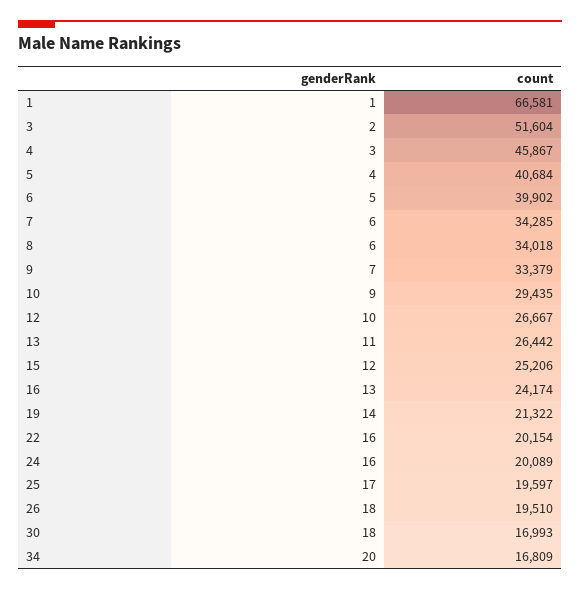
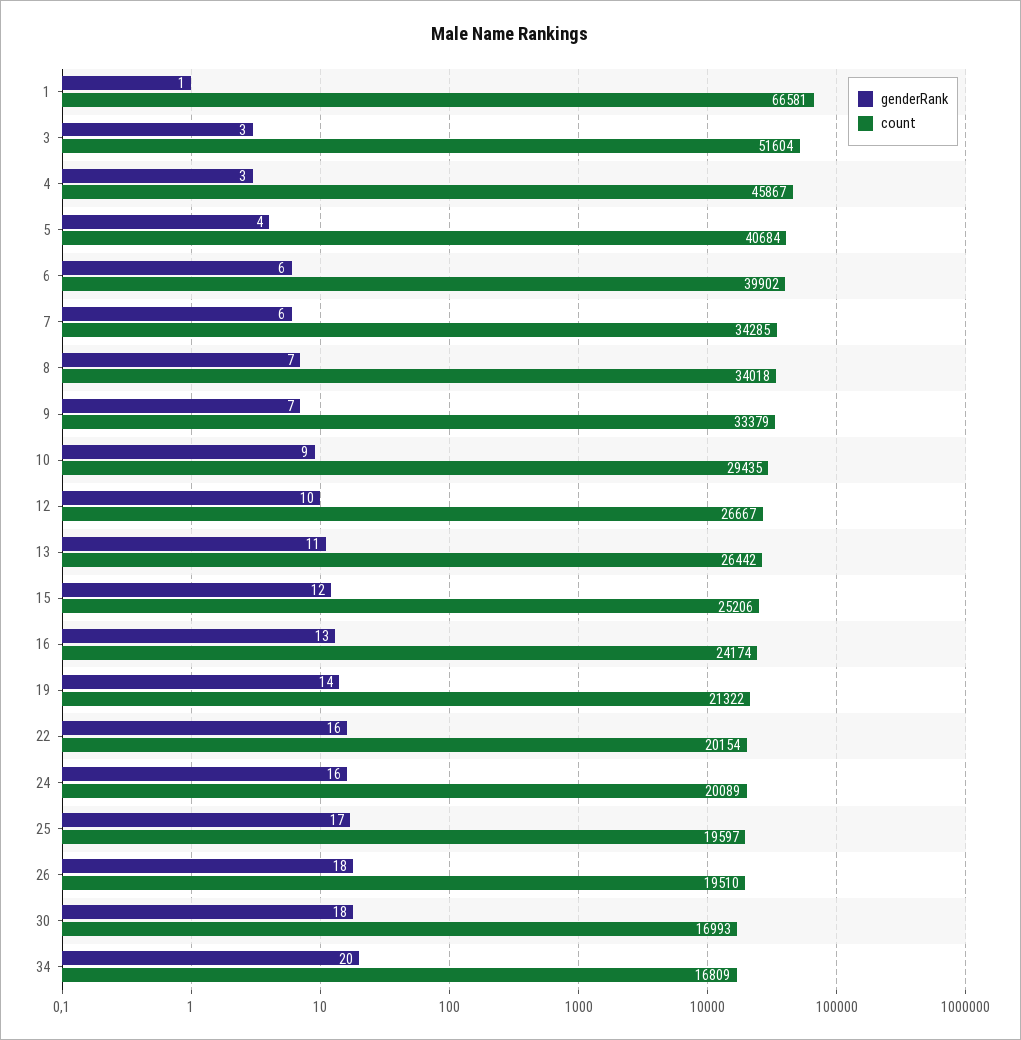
  {
    "genderRank": {
      "1": 1,
-     "3": 2,
+     "3": 3,
      "4": 3,
      "5": 4,
-     "6": 5,
+     "6": 6,
      "7": 6,
-     "8": 6,
+     "8": 7,
      "9": 7,
      "10": 9,
      "12": 10,
      "13": 11,
      "15": 12,
      "16": 13,
      "19": 14,
      "22": 16,
      "24": 16,
      "25": 17,
      "26": 18,
      "30": 18,
      "34": 20
    },
    "count": {
      "1": 66581,
      "3": 51604,
      "4": 45867,
      "5": 40684,
      "6": 39902,
      "7": 34285,
      "8": 34018,
      "9": 33379,
      "10": 29435,
      "12": 26667,
      "13": 26442,
      "15": 25206,
      "16": 24174,
      "19": 21322,
      "22": 20154,
      "24": 20089,
      "25": 19597,
      "26": 19510,
      "30": 16993,
      "34": 16809
    }
  }

